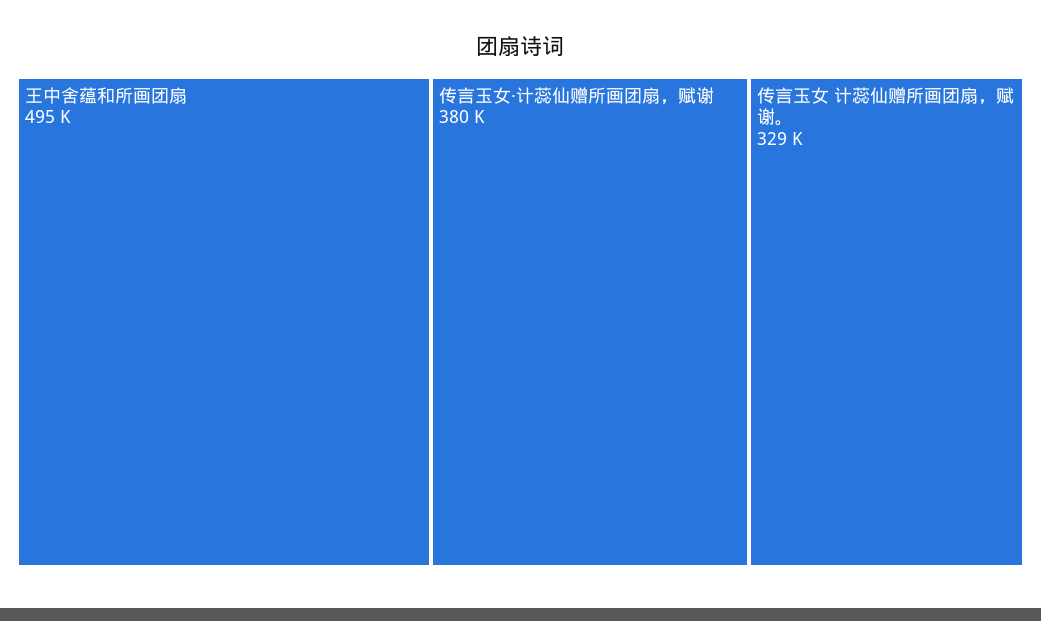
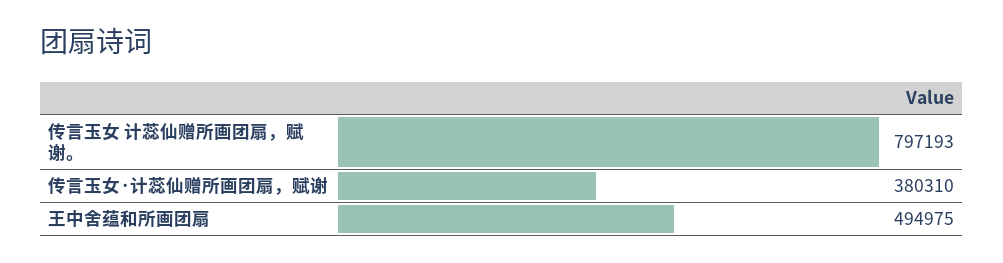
  {
    "王中舍蕴和所画团扇": 494975,
    "传言玉女·计蕊仙赠所画团扇，赋谢": 380310,
-   "传言玉女 计蕊仙赠所画团扇，赋谢。": 329000
+   "传言玉女 计蕊仙赠所画团扇，赋谢。": 797193
  }

